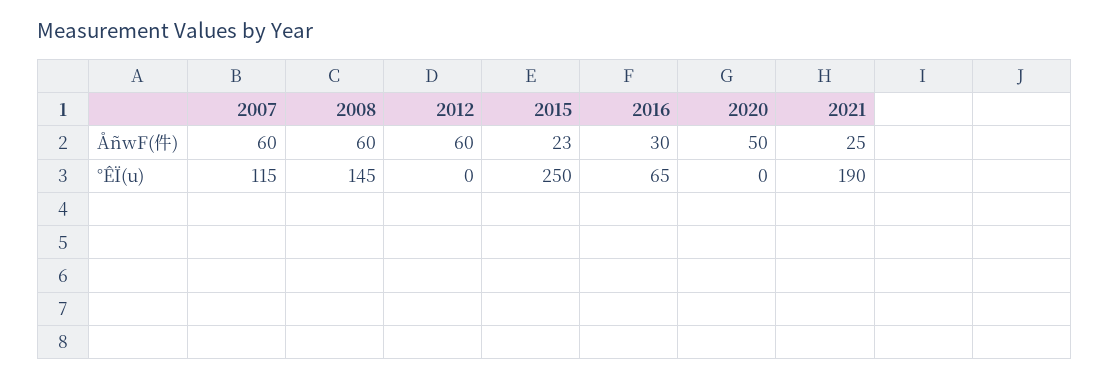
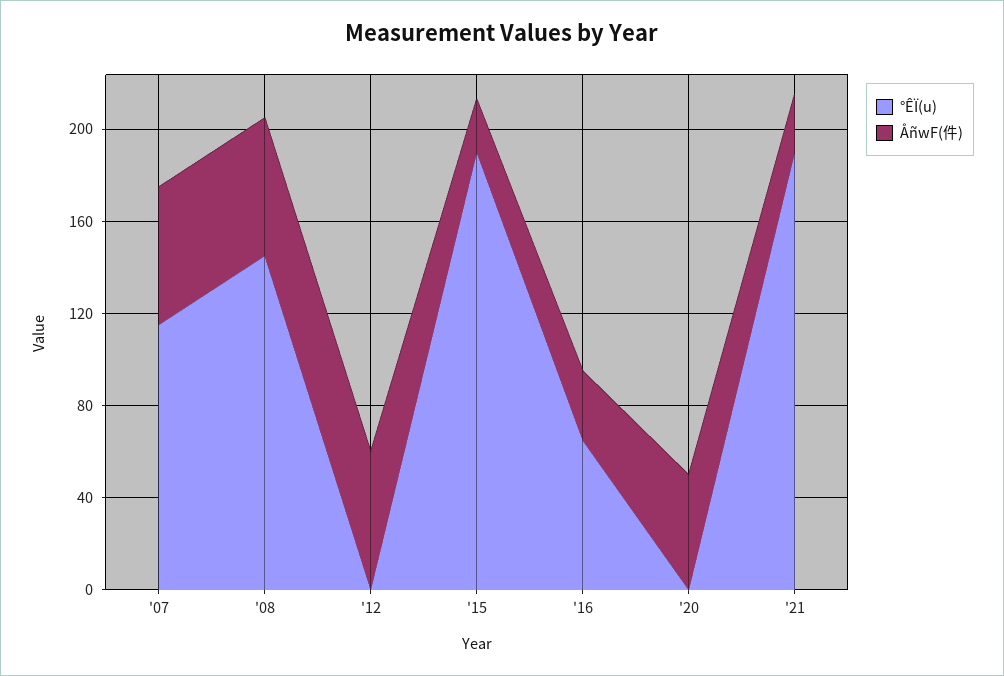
  {
    "ÅñwF(件)": {
      "2007": 60,
      "2008": 60,
      "2012": 60,
      "2015": 23,
      "2016": 30,
      "2020": 50,
      "2021": 25
    },
    "°ÊÏ(u)": {
      "2007": 115,
      "2008": 145,
      "2012": 0,
-     "2015": 250,
+     "2015": 190,
      "2016": 65,
      "2020": 0,
      "2021": 190
    }
  }

